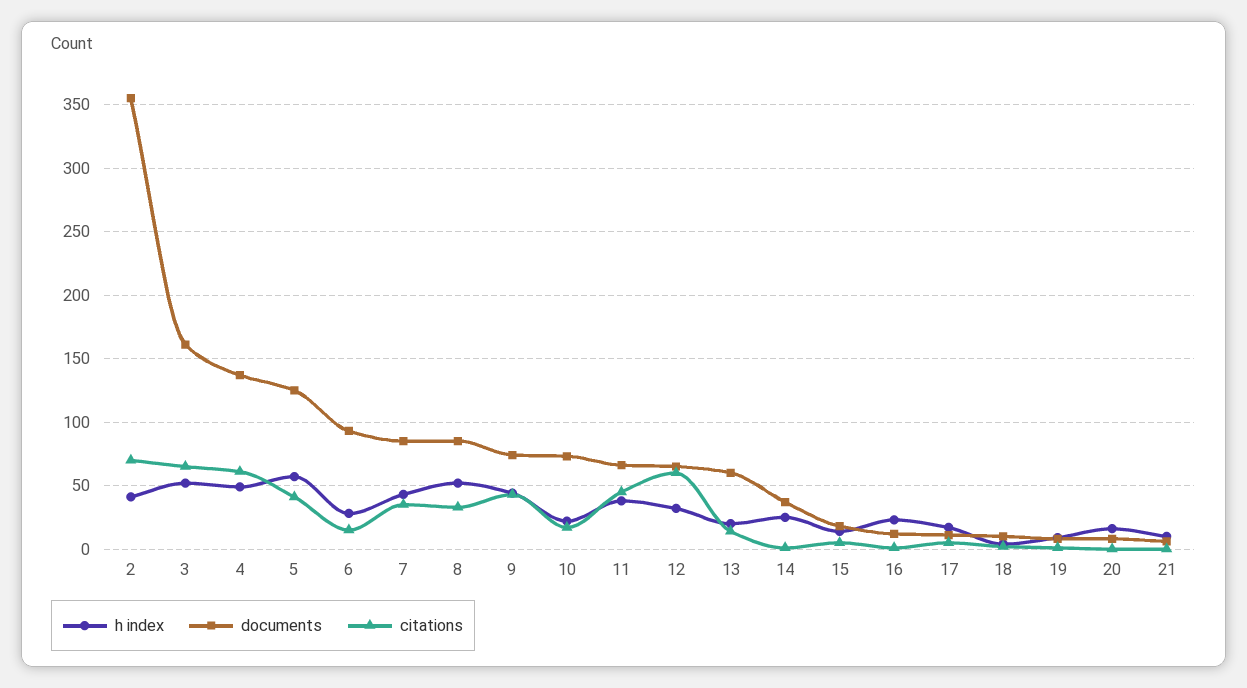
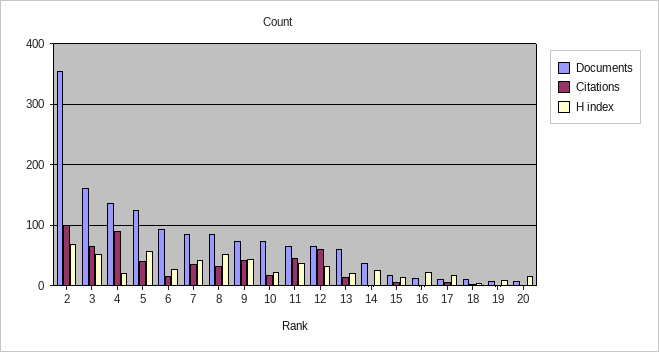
  {
    "h index": {
-     "2": 40,
+     "2": 70,
      "3": 50,
-     "4": 50,
+     "4": 20,
      "5": 55,
      "6": 30,
      "7": 45,
      "8": 50,
      "9": 45,
      "10": 20,
      "11": 40,
      "12": 30,
      "13": 20,
      "14": 25,
      "15": 15,
      "16": 25,
      "17": 15,
      "18": 5,
      "19": 10,
-     "20": 15,
+     "20": 15
-     "21": 10
    },
    "documents": {
      "2": 355,
      "3": 160,
      "4": 135,
      "5": 125,
      "6": 95,
      "7": 85,
      "8": 85,
      "9": 75,
      "10": 75,
      "11": 65,
      "12": 65,
      "13": 60,
      "14": 35,
      "15": 20,
      "16": 10,
      "17": 10,
      "18": 10,
      "19": 10,
-     "20": 10,
+     "20": 10
-     "21": 5
    },
    "citations": {
-     "2": 70,
+     "2": 100,
      "3": 65,
-     "4": 60,
+     "4": 90,
      "5": 40,
      "6": 15,
      "7": 35,
      "8": 35,
      "9": 45,
      "10": 15,
      "11": 45,
      "12": 60,
      "13": 15,
      "14": 0,
      "15": 5,
      "16": 0,
      "17": 5,
      "18": 0,
      "19": 0,
-     "20": 0,
+     "20": 0
-     "21": 0
    }
  }

